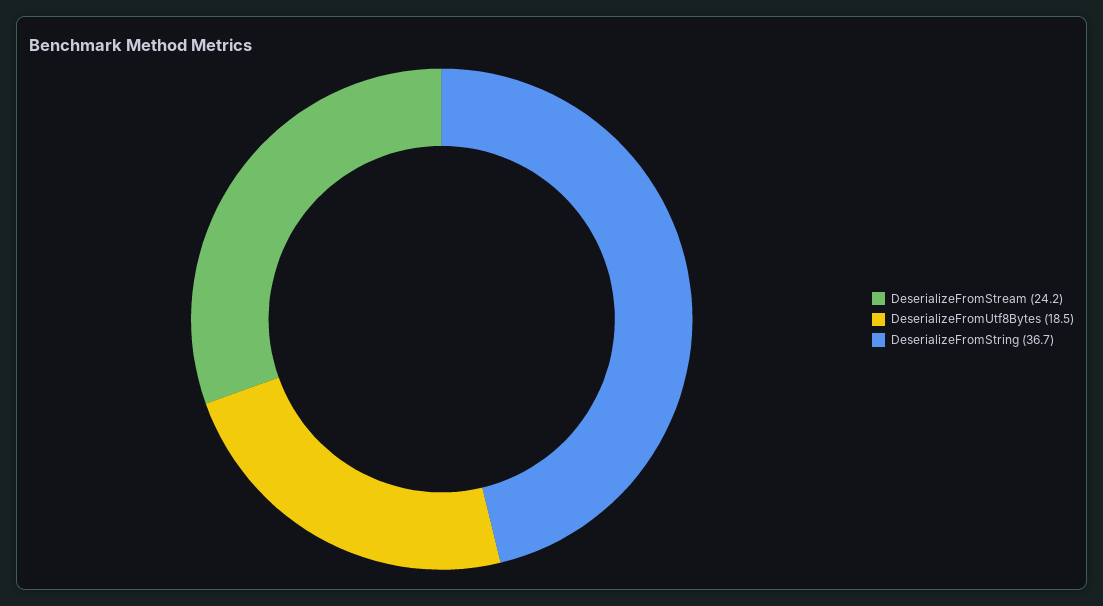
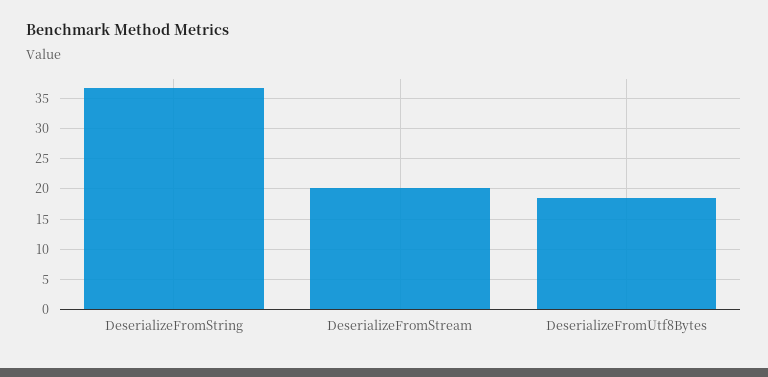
  {
-   "DeserializeFromStream": 24.2,
+   "DeserializeFromStream": 20,
    "DeserializeFromUtf8Bytes": 18.5,
    "DeserializeFromString": 36.7
  }

